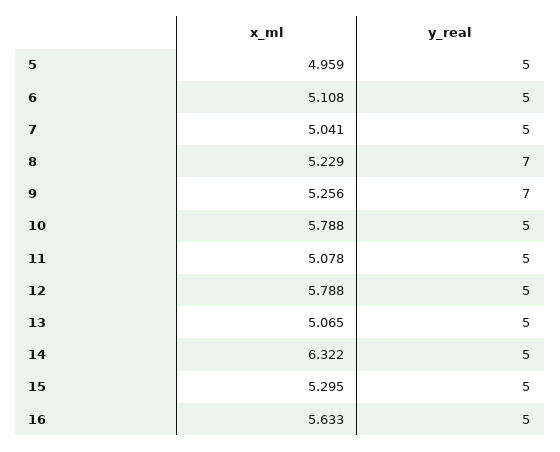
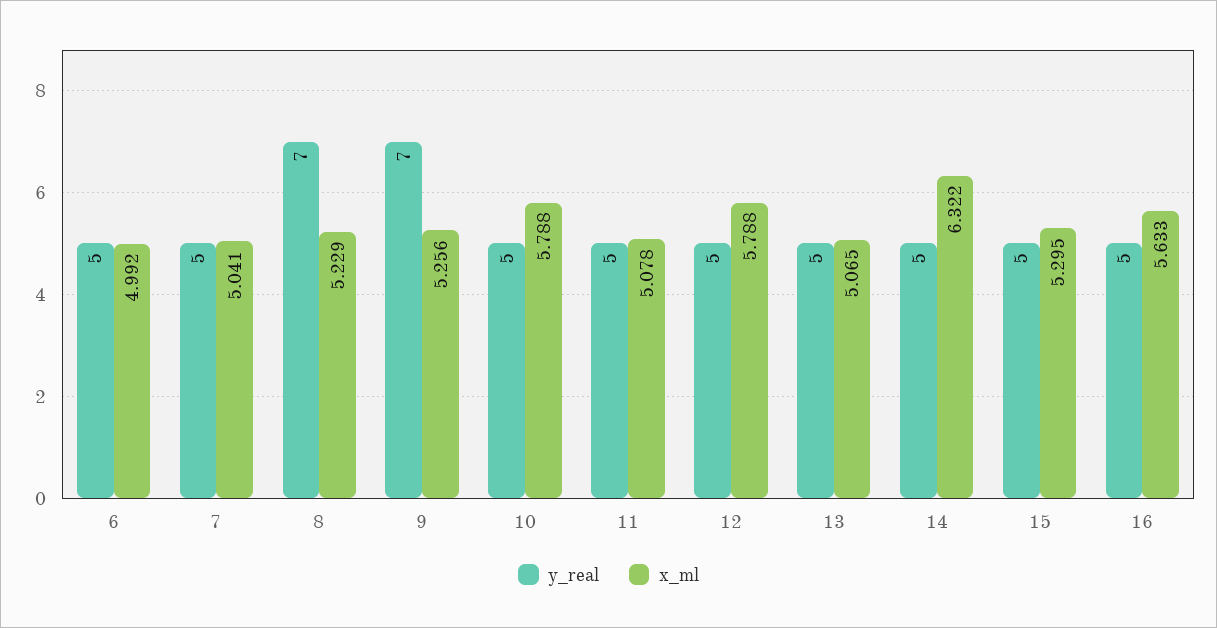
  {
    "x_ml": {
-     "5": 4.959,
-     "6": 5.108,
+     "6": 4.992,
      "7": 5.041,
      "8": 5.229,
      "9": 5.256,
      "10": 5.788,
      "11": 5.078,
      "12": 5.788,
      "13": 5.065,
      "14": 6.322,
      "15": 5.295,
      "16": 5.633
    },
    "y_real": {
-     "5": 5,
      "6": 5,
      "7": 5,
      "8": 7,
      "9": 7,
      "10": 5,
      "11": 5,
      "12": 5,
      "13": 5,
      "14": 5,
      "15": 5,
      "16": 5
    }
  }

